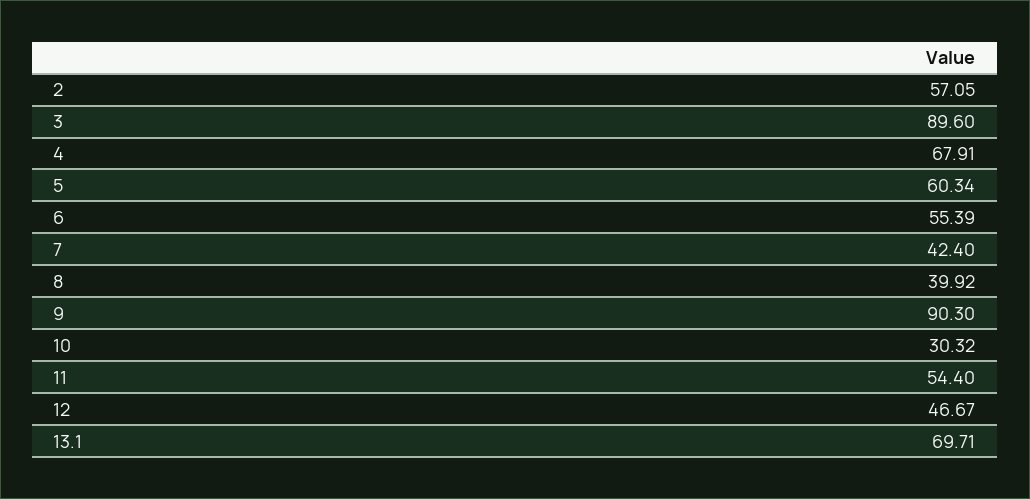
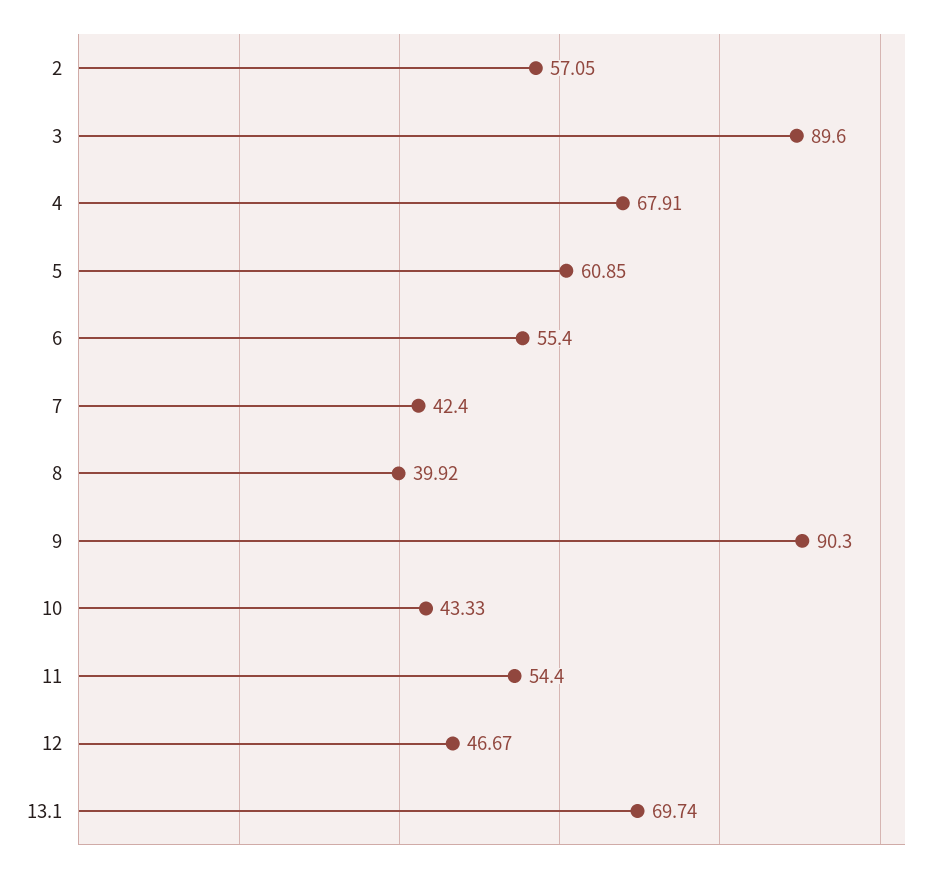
  {
    "2": 57.05,
    "3": 89.6,
    "4": 67.91,
-   "5": 60.34,
+   "5": 60.85,
-   "6": 55.39,
+   "6": 55.4,
    "7": 42.4,
    "8": 39.92,
    "9": 90.3,
-   "10": 30.32,
+   "10": 43.33,
    "11": 54.4,
    "12": 46.67,
-   "13.1": 69.71
+   "13.1": 69.74
  }

